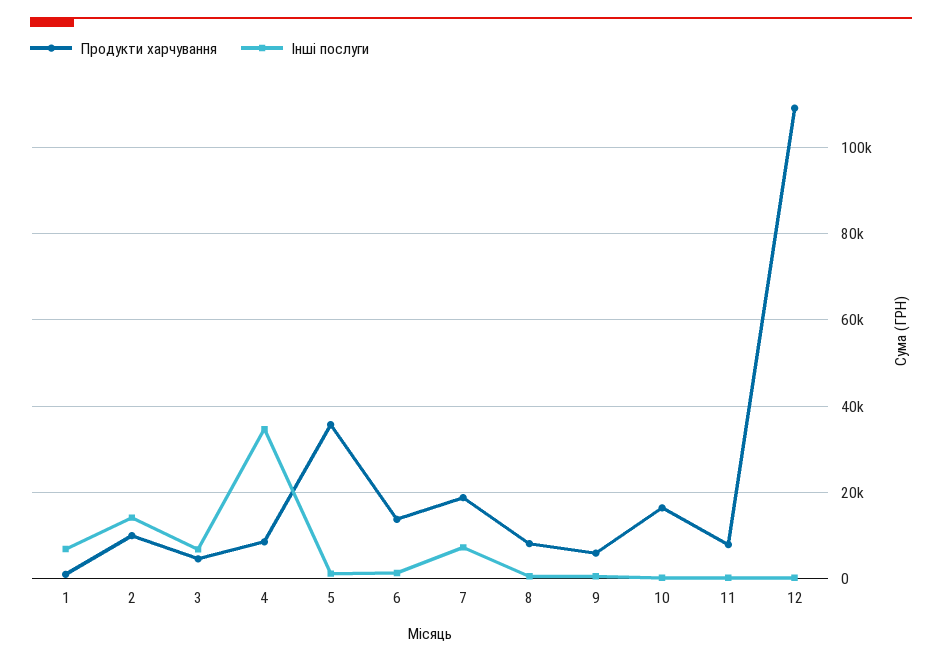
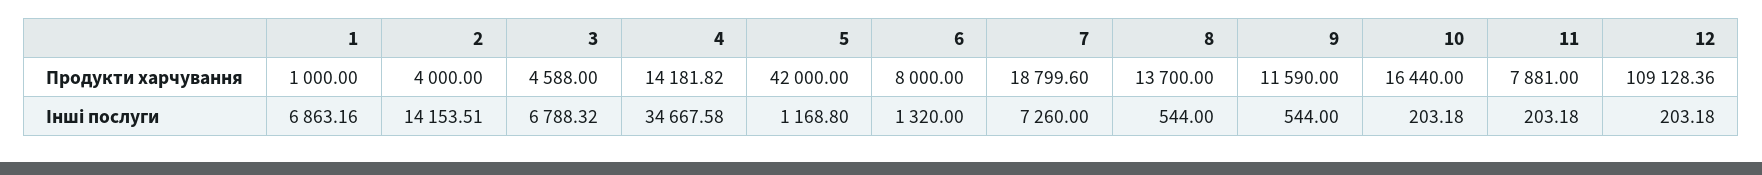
  {
    "Продукти харчування": {
      "1": 1000,
-     "2": 10000,
+     "2": 4000,
      "3": 4588,
-     "4": 8000,
+     "4": 14181.82,
-     "5": 36000,
+     "5": 42000,
-     "6": 14000,
+     "6": 8000,
      "7": 18799.6,
-     "8": 8000,
+     "8": 13700,
-     "9": 6000,
+     "9": 11590,
      "10": 16440,
      "11": 7881,
      "12": 109128.36
    },
    "Інші послуги": {
      "1": 6863.16,
      "2": 14153.51,
      "3": 6788.32,
      "4": 34667.58,
      "5": 1168.8,
      "6": 1320,
      "7": 7260,
      "8": 544,
      "9": 544,
      "10": 203.18,
      "11": 203.18,
      "12": 203.18
    }
  }

